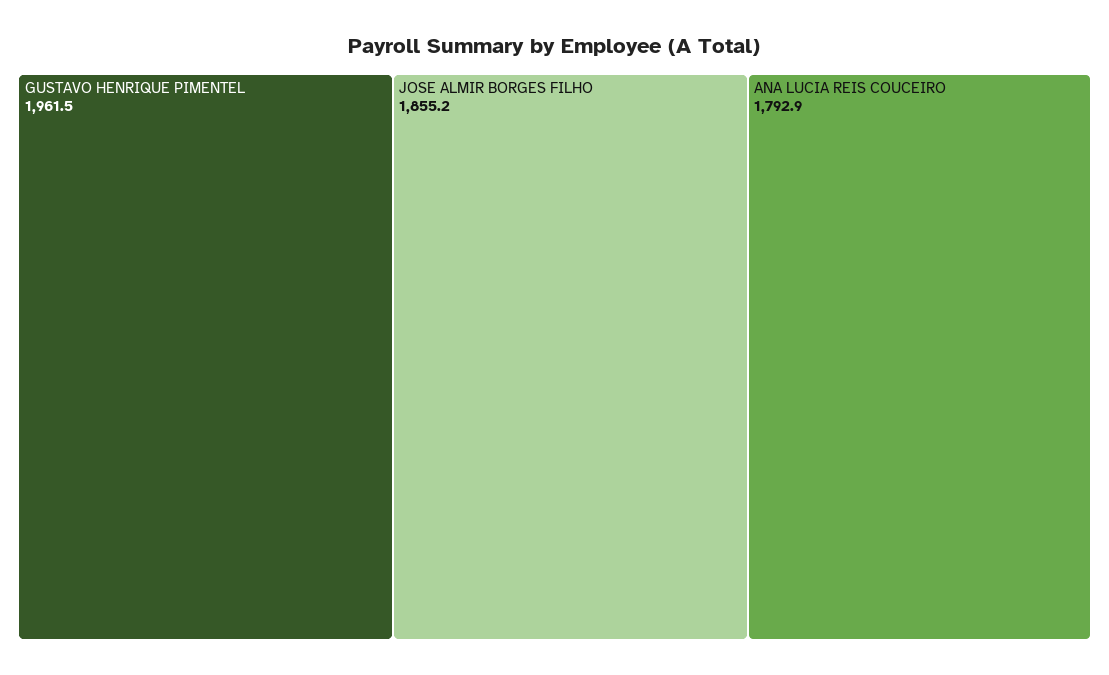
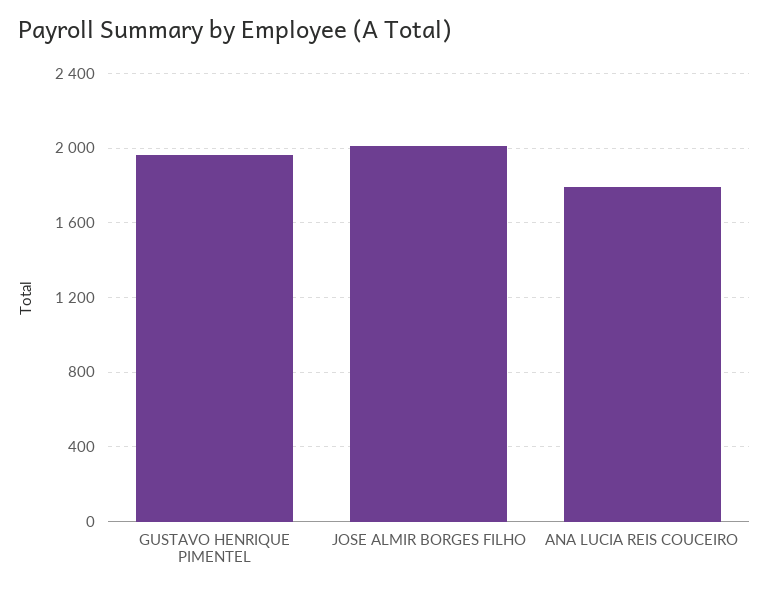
  {
    "GUSTAVO HENRIQUE PIMENTEL": 1961.5,
-   "JOSE ALMIR BORGES FILHO": 1855.2,
+   "JOSE ALMIR BORGES FILHO": 2000,
    "ANA LUCIA REIS COUCEIRO": 1792.9
  }

